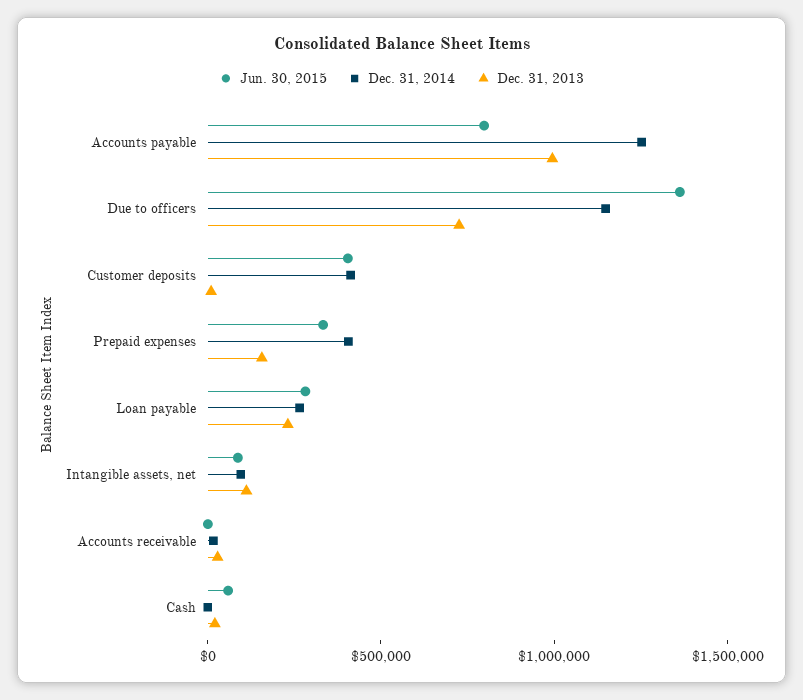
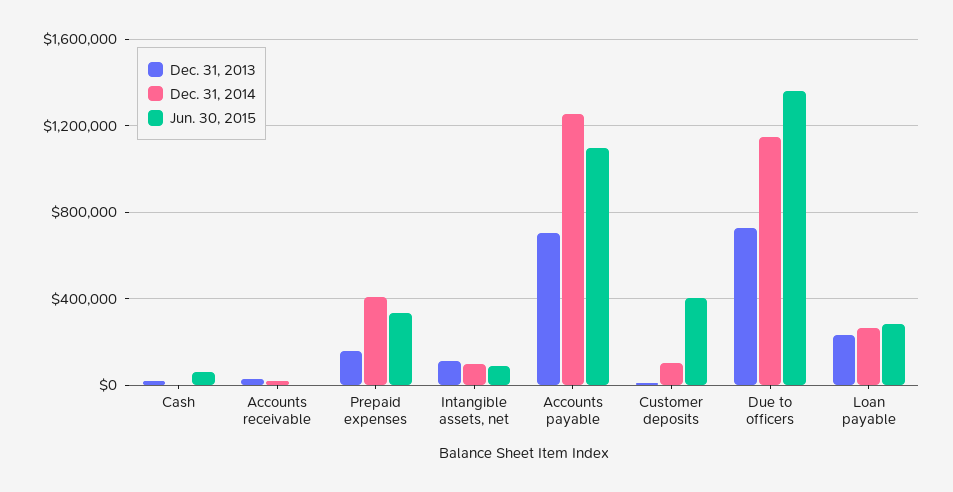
  {
    "Jun. 30, 2015": {
-     "Accounts payable": 800000,
+     "Accounts payable": 1100000,
      "Due to officers": 1350000,
      "Customer deposits": 400000,
      "Prepaid expenses": 350000,
      "Loan payable": 300000,
      "Intangible assets, net": 100000,
      "Accounts receivable": 0,
      "Cash": 50000
    },
    "Dec. 31, 2014": {
      "Accounts payable": 1250000,
      "Due to officers": 1150000,
-     "Customer deposits": 400000,
+     "Customer deposits": 100000,
      "Prepaid expenses": 400000,
      "Loan payable": 250000,
      "Intangible assets, net": 100000,
      "Accounts receivable": 0,
      "Cash": 0
    },
    "Dec. 31, 2013": {
-     "Accounts payable": 1000000,
+     "Accounts payable": 700000,
      "Due to officers": 750000,
      "Customer deposits": 0,
      "Prepaid expenses": 150000,
      "Loan payable": 250000,
      "Intangible assets, net": 100000,
      "Accounts receivable": 50000,
      "Cash": 0
    }
  }

